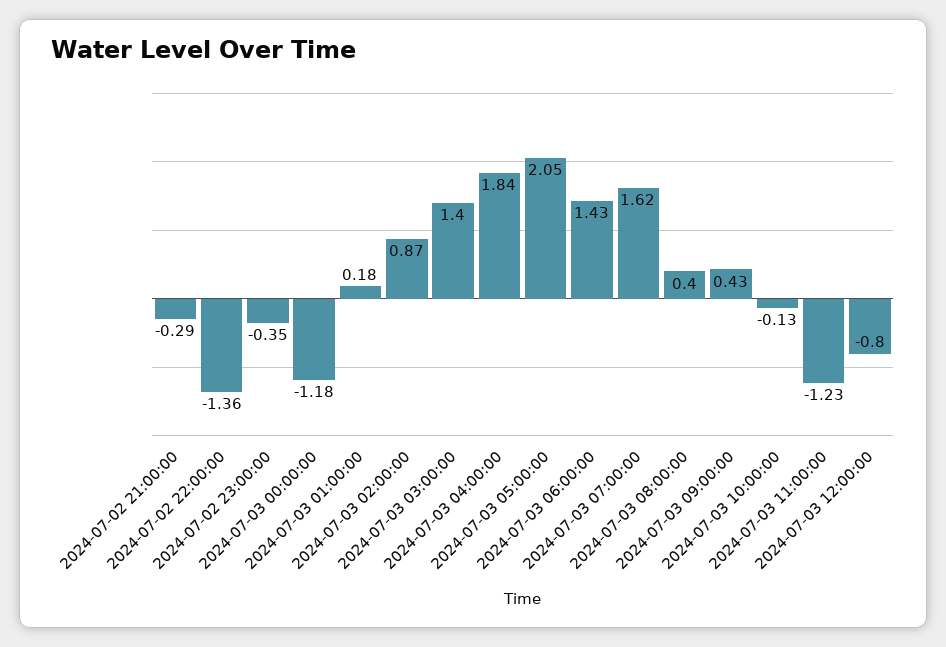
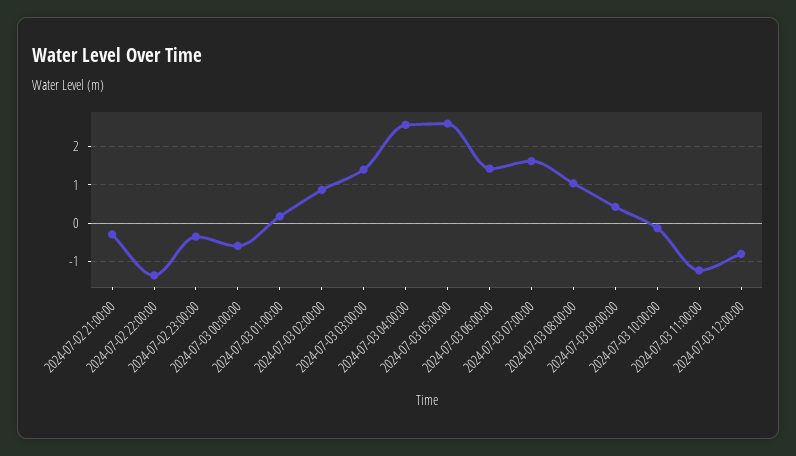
  {
    "2024-07-02 21:00:00": -0.29,
    "2024-07-02 22:00:00": -1.36,
    "2024-07-02 23:00:00": -0.35,
-   "2024-07-03 00:00:00": -1.18,
+   "2024-07-03 00:00:00": -0.6,
    "2024-07-03 01:00:00": 0.18,
    "2024-07-03 02:00:00": 0.87,
    "2024-07-03 03:00:00": 1.4,
-   "2024-07-03 04:00:00": 1.84,
+   "2024-07-03 04:00:00": 2.6,
-   "2024-07-03 05:00:00": 2.05,
+   "2024-07-03 05:00:00": 2.6,
    "2024-07-03 06:00:00": 1.43,
    "2024-07-03 07:00:00": 1.62,
-   "2024-07-03 08:00:00": 0.4,
+   "2024-07-03 08:00:00": 1,
    "2024-07-03 09:00:00": 0.43,
    "2024-07-03 10:00:00": -0.13,
    "2024-07-03 11:00:00": -1.23,
    "2024-07-03 12:00:00": -0.8
  }

